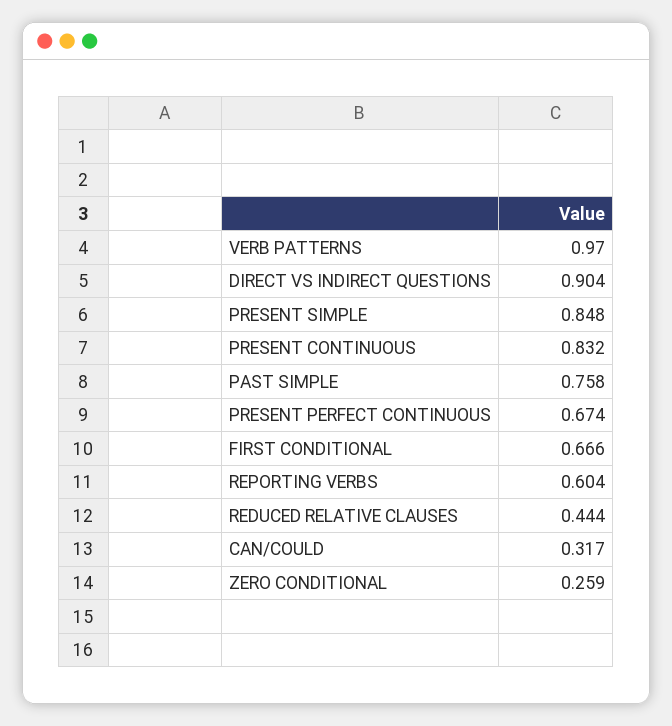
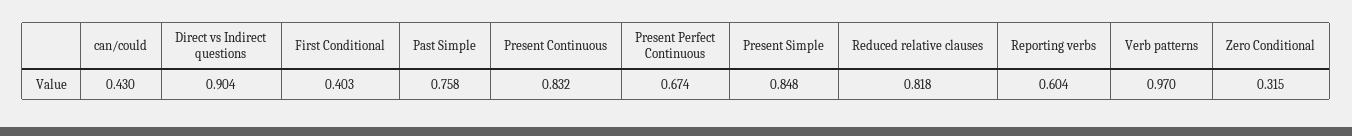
  {
    "VERB PATTERNS": 0.97,
    "DIRECT VS INDIRECT QUESTIONS": 0.904,
    "PRESENT SIMPLE": 0.848,
    "PRESENT CONTINUOUS": 0.832,
    "PAST SIMPLE": 0.758,
    "PRESENT PERFECT CONTINUOUS": 0.674,
-   "FIRST CONDITIONAL": 0.666,
+   "FIRST CONDITIONAL": 0.403,
    "REPORTING VERBS": 0.604,
-   "REDUCED RELATIVE CLAUSES": 0.444,
+   "REDUCED RELATIVE CLAUSES": 0.818,
-   "CAN/COULD": 0.317,
+   "CAN/COULD": 0.43,
-   "ZERO CONDITIONAL": 0.259
+   "ZERO CONDITIONAL": 0.315
  }

